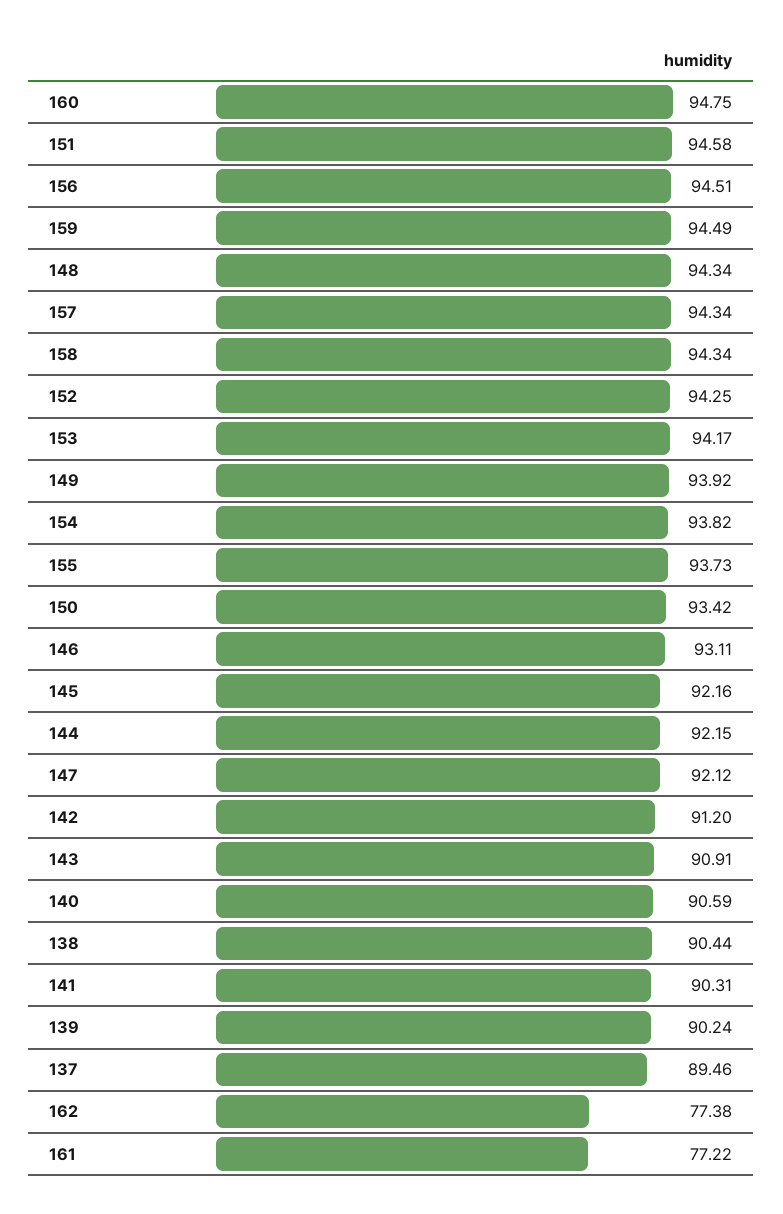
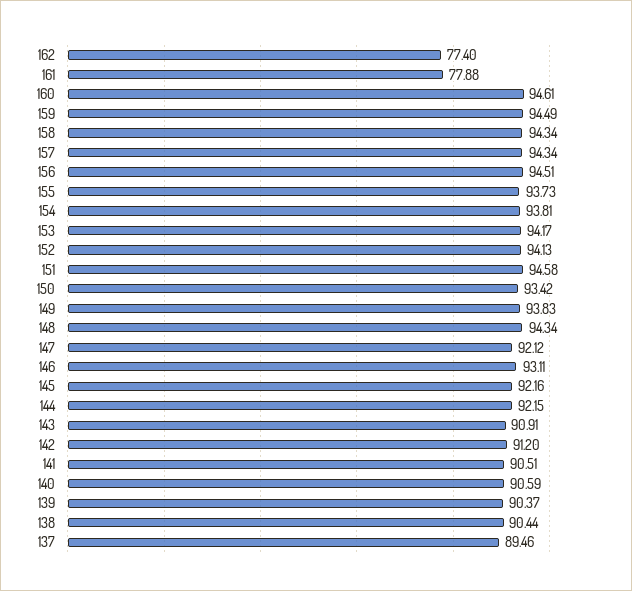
  {
-   "160": 94.75,
+   "160": 94.61,
    "151": 94.58,
    "156": 94.51,
    "159": 94.49,
    "148": 94.34,
    "157": 94.34,
    "158": 94.34,
-   "152": 94.25,
+   "152": 94.13,
    "153": 94.17,
-   "149": 93.92,
+   "149": 93.83,
-   "154": 93.82,
+   "154": 93.81,
    "155": 93.73,
    "150": 93.42,
    "146": 93.11,
    "145": 92.16,
    "144": 92.15,
    "147": 92.12,
    "142": 91.2,
    "143": 90.91,
    "140": 90.59,
    "138": 90.44,
-   "141": 90.31,
+   "141": 90.51,
-   "139": 90.24,
+   "139": 90.37,
    "137": 89.46,
-   "162": 77.38,
+   "162": 77.4,
-   "161": 77.22
+   "161": 77.88
  }

